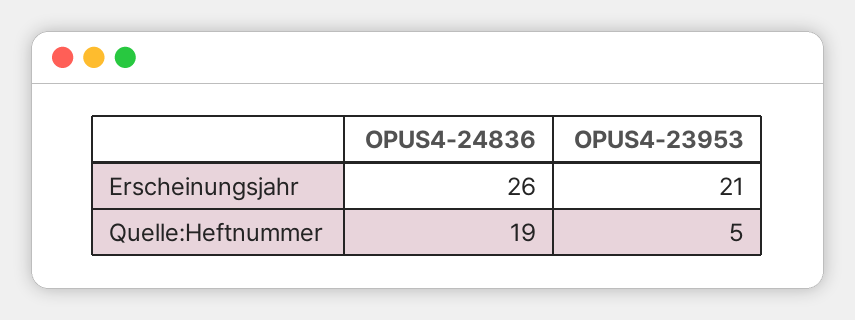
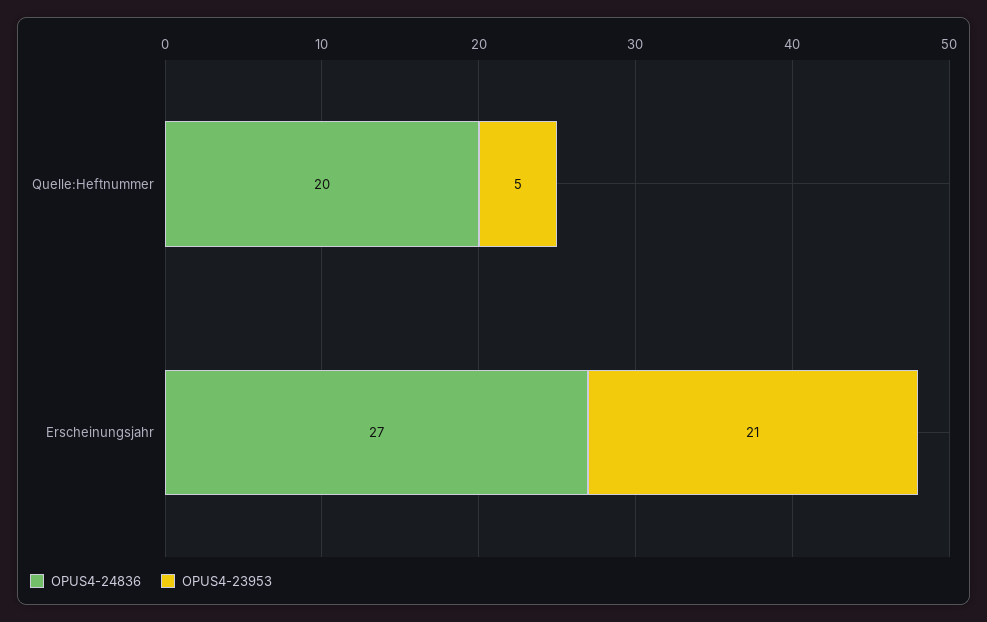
  {
    "OPUS4-24836": {
-     "Erscheinungsjahr": 26,
+     "Erscheinungsjahr": 27,
-     "Quelle:Heftnummer": 19
+     "Quelle:Heftnummer": 20
    },
    "OPUS4-23953": {
      "Erscheinungsjahr": 21,
      "Quelle:Heftnummer": 5
    }
  }

